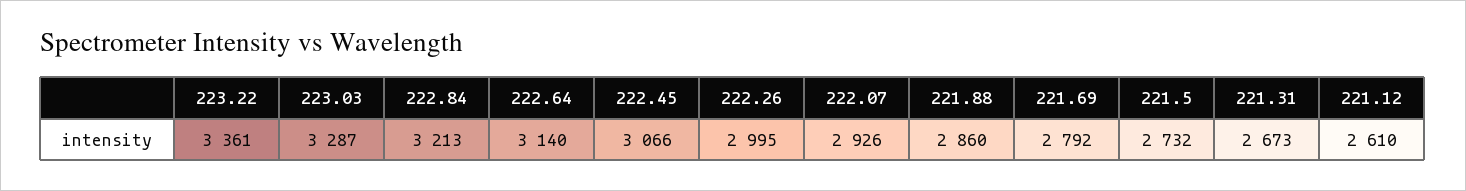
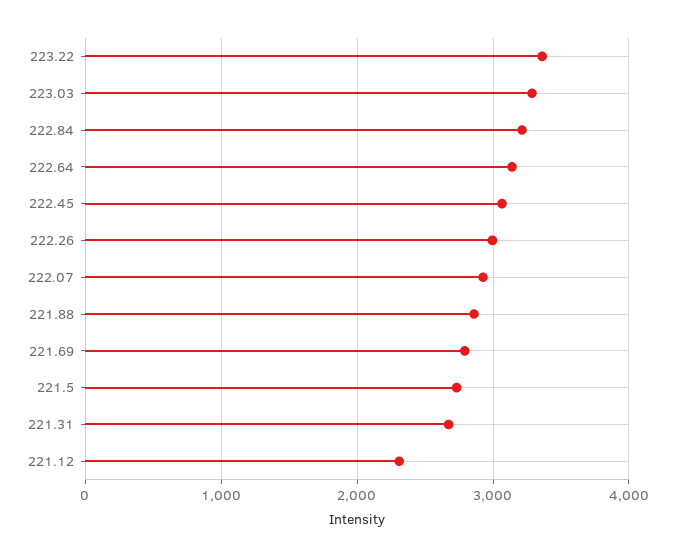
  {
    "223.22": 3361,
    "223.03": 3287,
    "222.84": 3213,
    "222.64": 3140,
    "222.45": 3066,
    "222.26": 2995,
    "222.07": 2926,
    "221.88": 2860,
    "221.69": 2792,
    "221.5": 2732,
    "221.31": 2673,
-   "221.12": 2610
+   "221.12": 2300
  }

